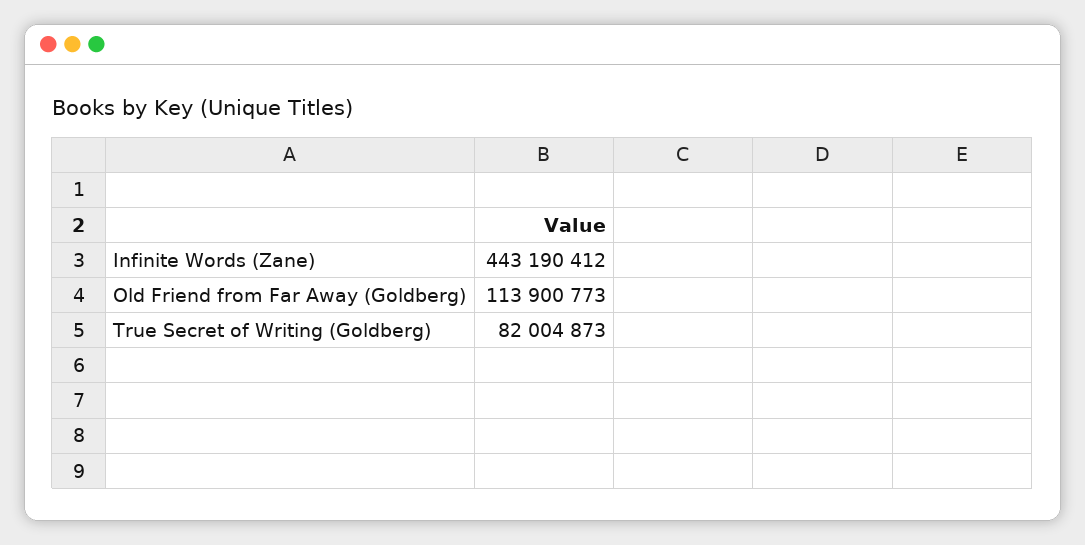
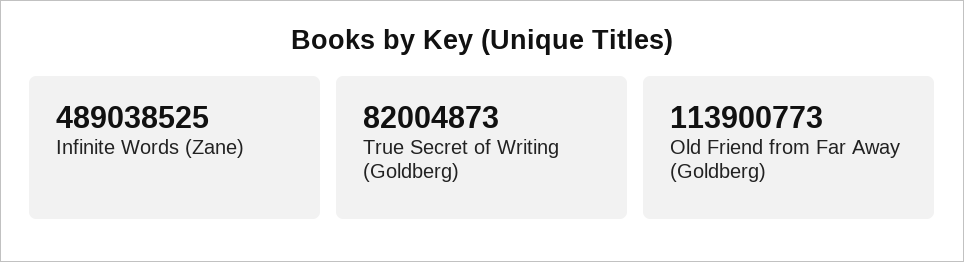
  {
-   "Infinite Words (Zane)": 443190412,
+   "Infinite Words (Zane)": 489038525,
    "Old Friend from Far Away (Goldberg)": 113900773,
    "True Secret of Writing (Goldberg)": 82004873
  }

